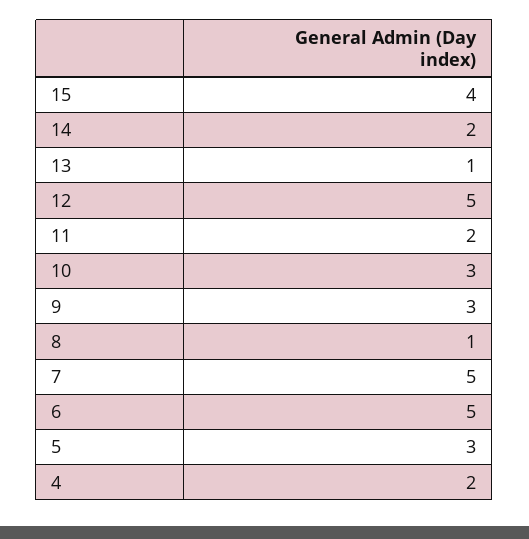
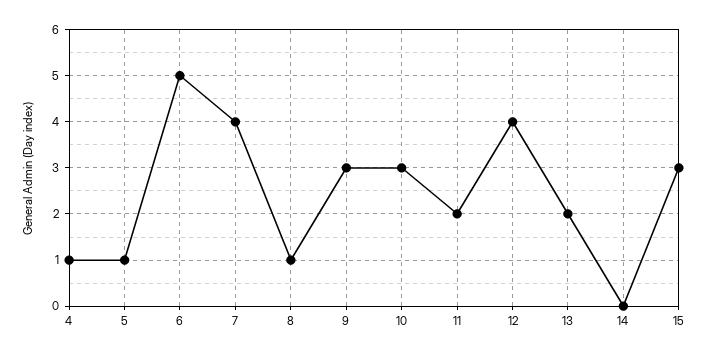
  {
-   "15": 4,
+   "15": 3,
-   "14": 2,
+   "14": 0,
-   "13": 1,
+   "13": 2,
-   "12": 5,
+   "12": 4,
    "11": 2,
    "10": 3,
    "9": 3,
    "8": 1,
-   "7": 5,
+   "7": 4,
    "6": 5,
-   "5": 3,
+   "5": 1,
-   "4": 2
+   "4": 1
  }

